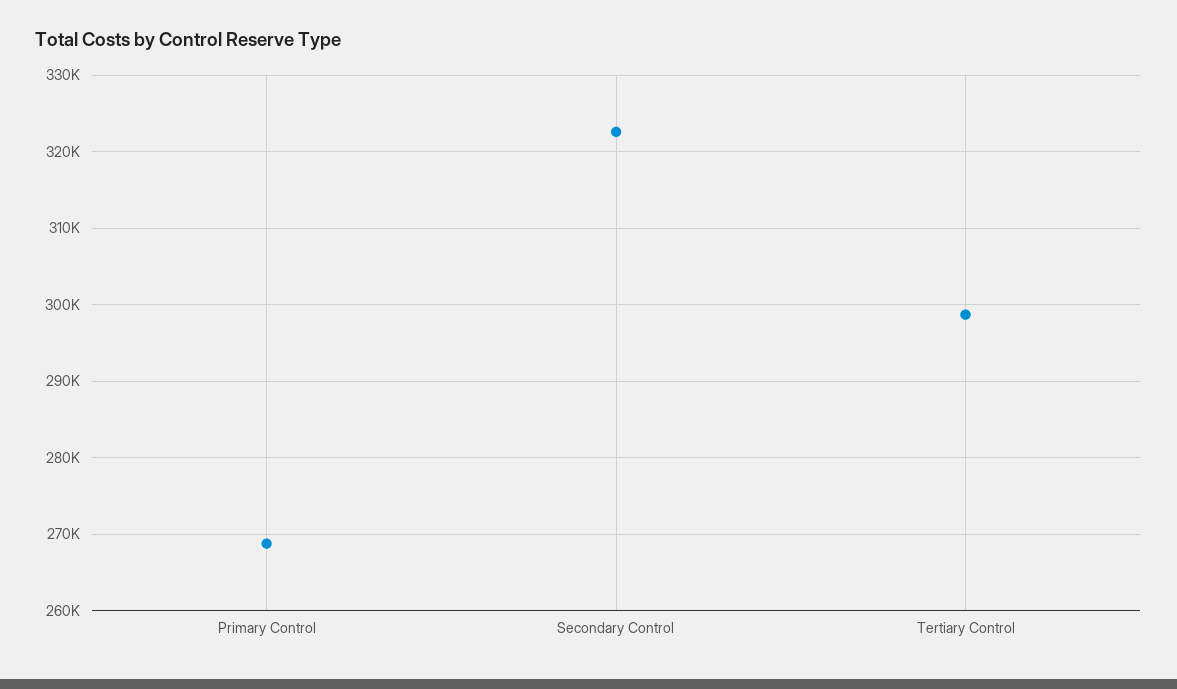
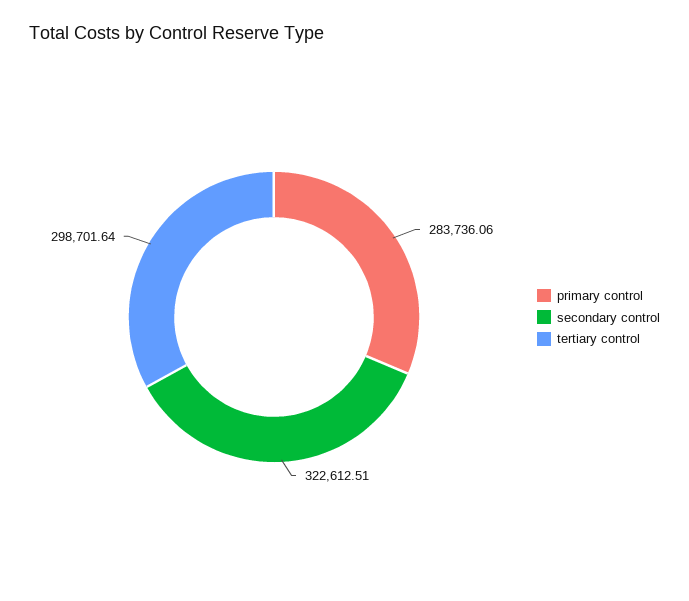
  {
-   "Primary Control": 269000,
+   "Primary Control": 283736.06,
    "Secondary Control": 322612.51,
    "Tertiary Control": 298701.64
  }

